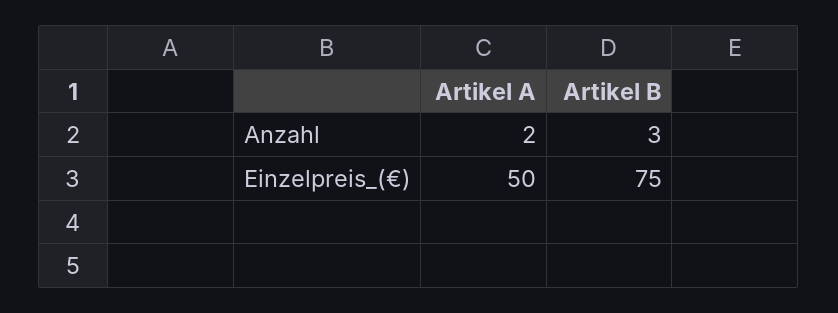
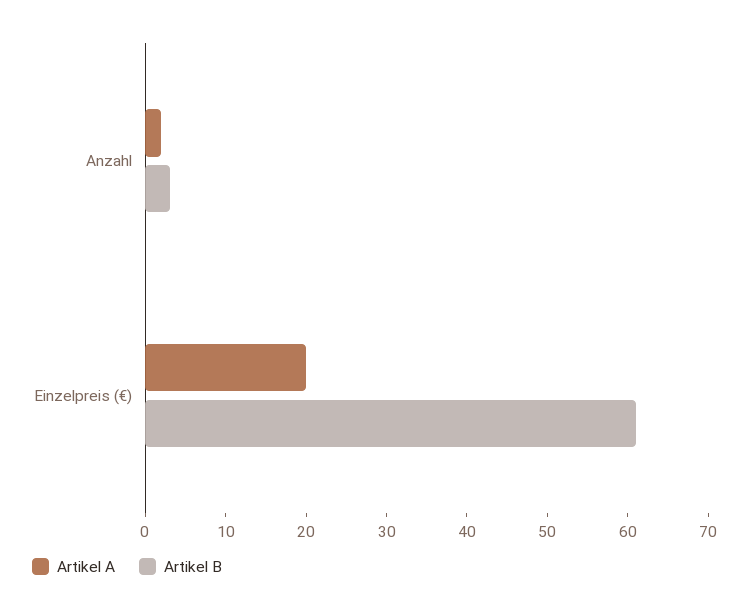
  {
    "Artikel A": {
      "Anzahl": 2,
-     "Einzelpreis_(€)": 50
+     "Einzelpreis_(€)": 20
    },
    "Artikel B": {
      "Anzahl": 3,
-     "Einzelpreis_(€)": 75
+     "Einzelpreis_(€)": 61
    }
  }

